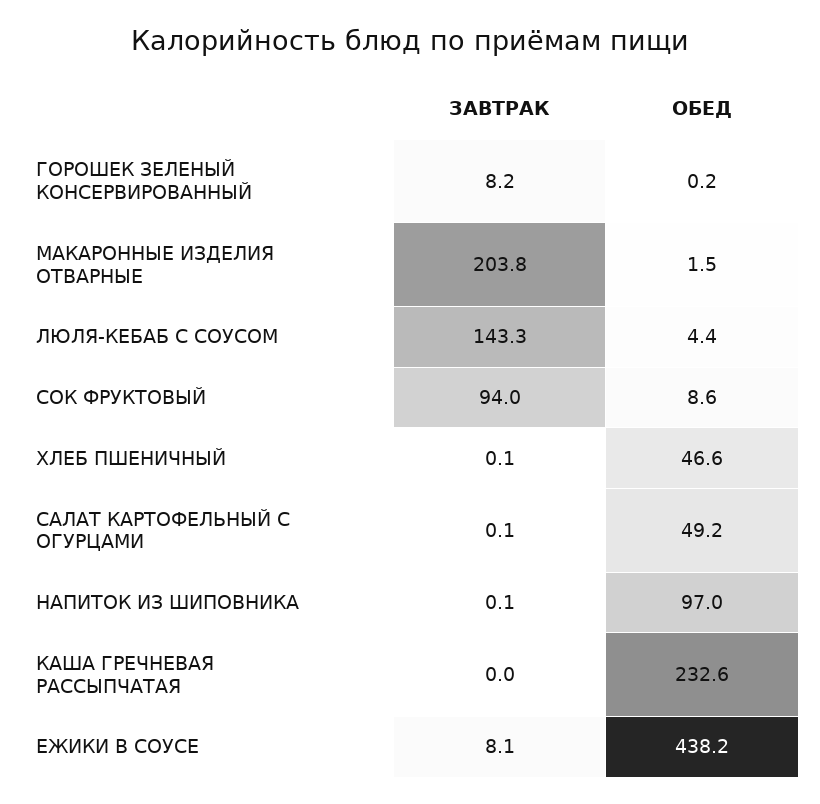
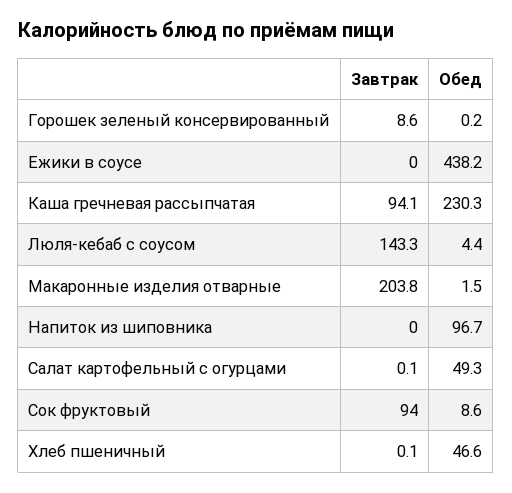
  {
    "ЗАВТРАК": {
-     "ГОРОШЕК ЗЕЛЕНЫЙ КОНСЕРВИРОВАННЫЙ": 8.2,
+     "ГОРОШЕК ЗЕЛЕНЫЙ КОНСЕРВИРОВАННЫЙ": 8.6,
      "МАКАРОННЫЕ ИЗДЕЛИЯ ОТВАРНЫЕ": 203.8,
      "ЛЮЛЯ-КЕБАБ С СОУСОМ": 143.3,
      "СОК ФРУКТОВЫЙ": 94,
      "ХЛЕБ ПШЕНИЧНЫЙ": 0.1,
      "САЛАТ КАРТОФЕЛЬНЫЙ С ОГУРЦАМИ": 0.1,
-     "НАПИТОК ИЗ ШИПОВНИКА": 0.1,
+     "НАПИТОК ИЗ ШИПОВНИКА": 0,
-     "КАША ГРЕЧНЕВАЯ РАССЫПЧАТАЯ": 0,
+     "КАША ГРЕЧНЕВАЯ РАССЫПЧАТАЯ": 94.1,
-     "ЕЖИКИ В СОУСЕ": 8.1
+     "ЕЖИКИ В СОУСЕ": 0
    },
    "ОБЕД": {
      "ГОРОШЕК ЗЕЛЕНЫЙ КОНСЕРВИРОВАННЫЙ": 0.2,
      "МАКАРОННЫЕ ИЗДЕЛИЯ ОТВАРНЫЕ": 1.5,
      "ЛЮЛЯ-КЕБАБ С СОУСОМ": 4.4,
      "СОК ФРУКТОВЫЙ": 8.6,
      "ХЛЕБ ПШЕНИЧНЫЙ": 46.6,
-     "САЛАТ КАРТОФЕЛЬНЫЙ С ОГУРЦАМИ": 49.2,
+     "САЛАТ КАРТОФЕЛЬНЫЙ С ОГУРЦАМИ": 49.3,
-     "НАПИТОК ИЗ ШИПОВНИКА": 97,
+     "НАПИТОК ИЗ ШИПОВНИКА": 96.7,
-     "КАША ГРЕЧНЕВАЯ РАССЫПЧАТАЯ": 232.6,
+     "КАША ГРЕЧНЕВАЯ РАССЫПЧАТАЯ": 230.3,
      "ЕЖИКИ В СОУСЕ": 438.2
    }
  }

